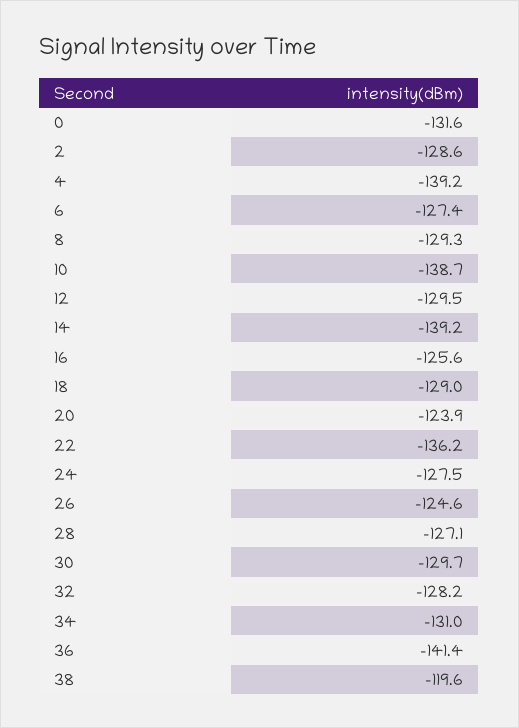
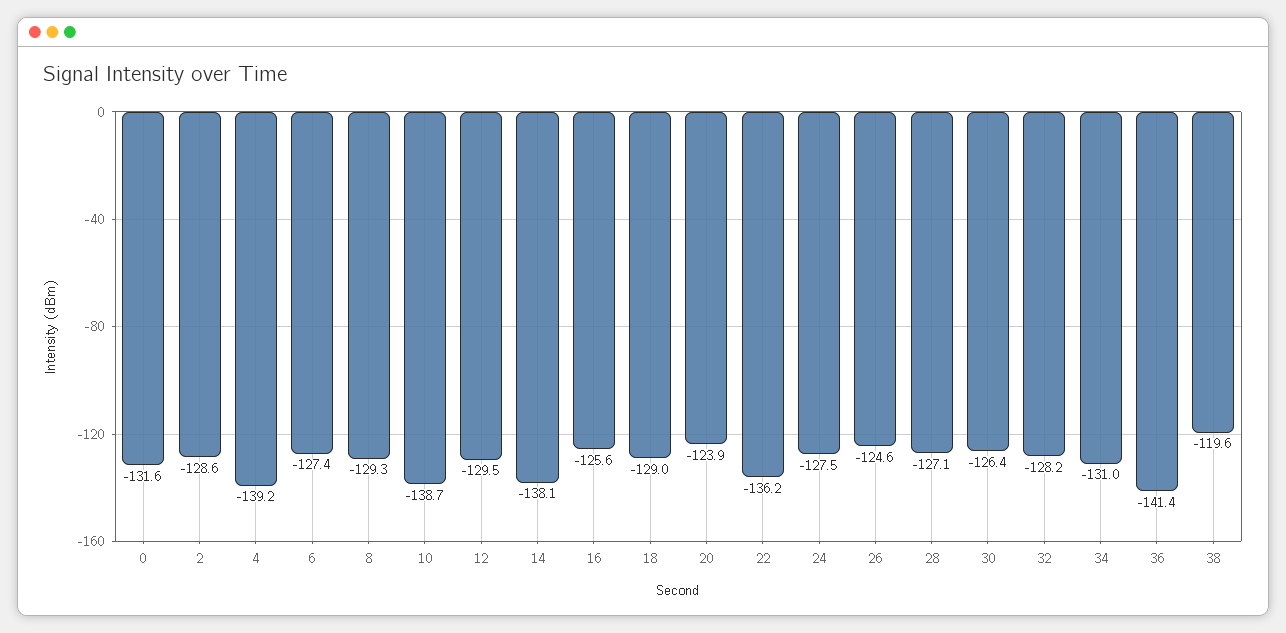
  {
    "0": -131.6,
    "2": -128.6,
    "4": -139.2,
    "6": -127.4,
    "8": -129.3,
    "10": -138.7,
    "12": -129.5,
-   "14": -139.2,
+   "14": -138.1,
    "16": -125.6,
    "18": -129,
    "20": -123.9,
    "22": -136.2,
    "24": -127.5,
    "26": -124.6,
    "28": -127.1,
-   "30": -129.7,
+   "30": -126.4,
    "32": -128.2,
    "34": -131,
    "36": -141.4,
    "38": -119.6
  }

